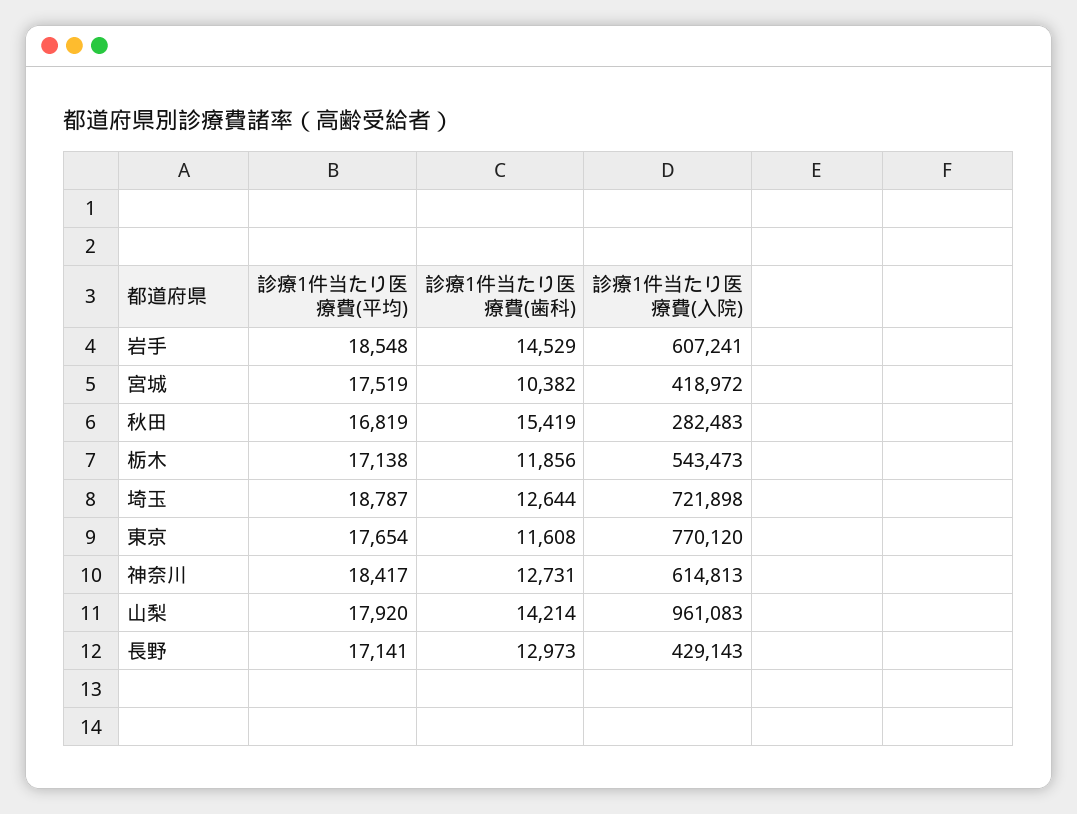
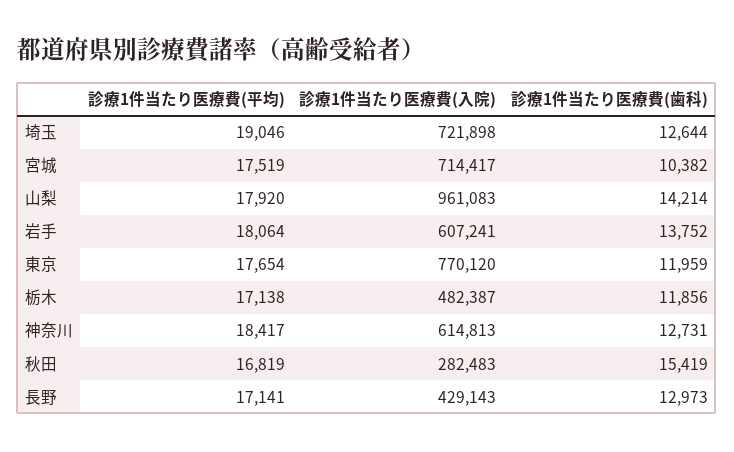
  {
    "診療1件当たり医療費(平均)": {
-     "岩手": 18548,
+     "岩手": 18064,
      "宮城": 17519,
      "秋田": 16819,
      "栃木": 17138,
-     "埼玉": 18787,
+     "埼玉": 19046,
      "東京": 17654,
      "神奈川": 18417,
      "山梨": 17920,
      "長野": 17141
    },
    "診療1件当たり医療費(歯科)": {
-     "岩手": 14529,
+     "岩手": 13752,
      "宮城": 10382,
      "秋田": 15419,
      "栃木": 11856,
      "埼玉": 12644,
-     "東京": 11608,
+     "東京": 11959,
      "神奈川": 12731,
      "山梨": 14214,
      "長野": 12973
    },
    "診療1件当たり医療費(入院)": {
      "岩手": 607241,
-     "宮城": 418972,
+     "宮城": 714417,
      "秋田": 282483,
-     "栃木": 543473,
+     "栃木": 482387,
      "埼玉": 721898,
      "東京": 770120,
      "神奈川": 614813,
      "山梨": 961083,
      "長野": 429143
    }
  }

